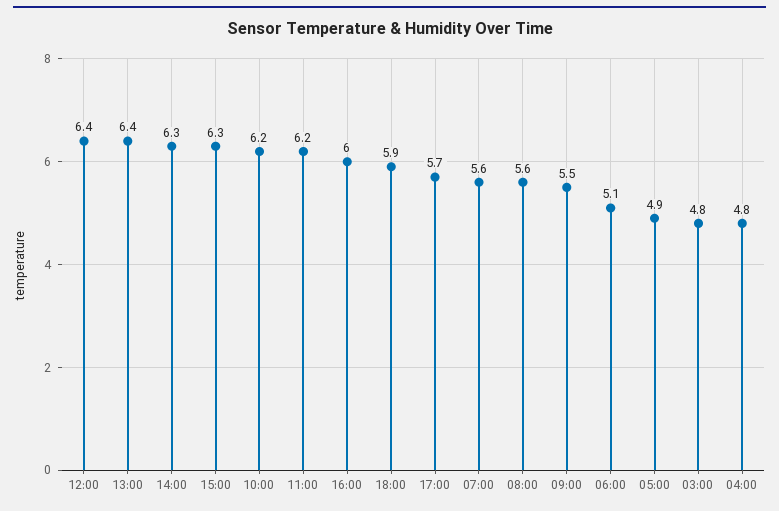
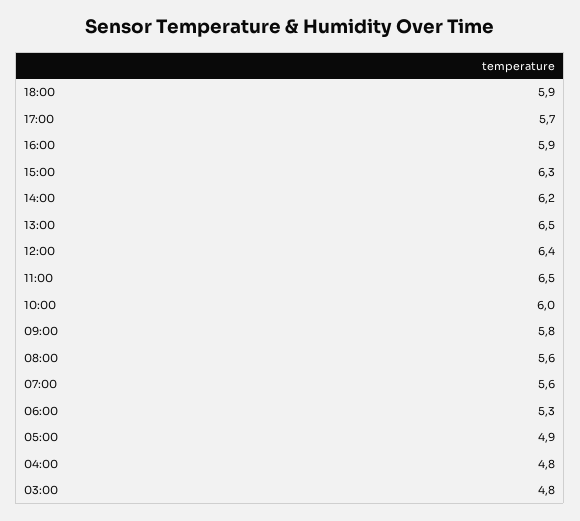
  {
    "12:00": 6.4,
-   "13:00": 6.4,
+   "13:00": 6.5,
-   "14:00": 6.3,
+   "14:00": 6.2,
    "15:00": 6.3,
-   "10:00": 6.2,
+   "10:00": 6,
-   "11:00": 6.2,
+   "11:00": 6.5,
-   "16:00": 6,
+   "16:00": 5.9,
    "18:00": 5.9,
    "17:00": 5.7,
    "07:00": 5.6,
    "08:00": 5.6,
-   "09:00": 5.5,
+   "09:00": 5.8,
-   "06:00": 5.1,
+   "06:00": 5.3,
    "05:00": 4.9,
    "03:00": 4.8,
    "04:00": 4.8
  }

